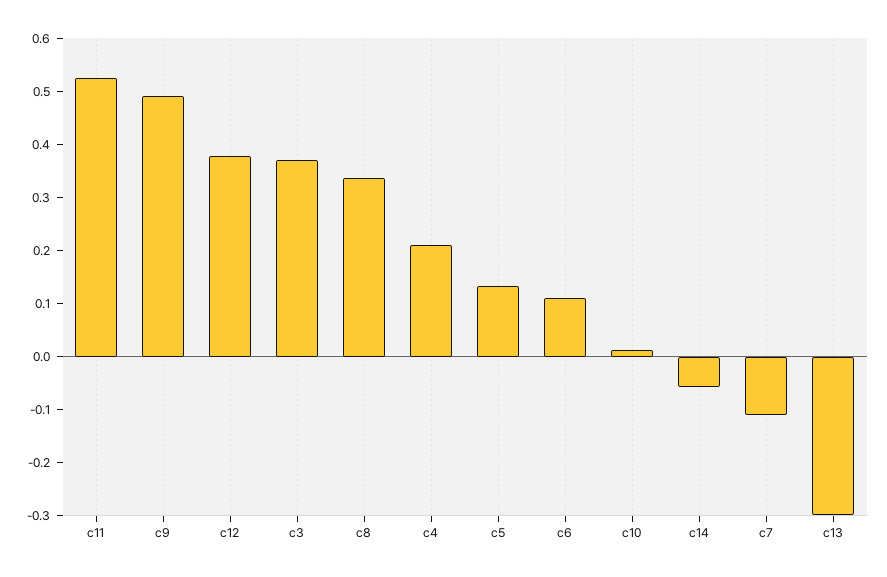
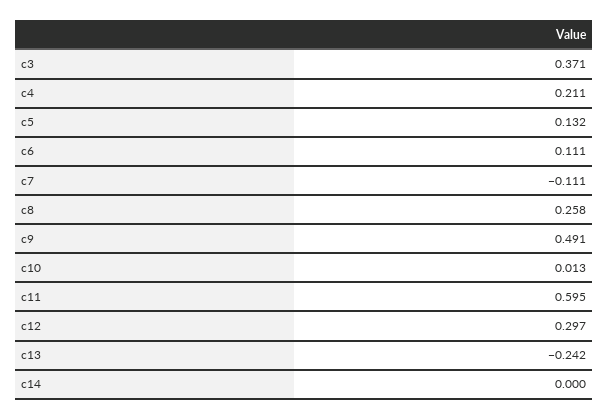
  {
-   "c11": 0.52,
+   "c11": 0.595,
    "c9": 0.491,
-   "c12": 0.38,
+   "c12": 0.297,
    "c3": 0.371,
-   "c8": 0.34,
+   "c8": 0.258,
    "c4": 0.211,
    "c5": 0.132,
    "c6": 0.111,
    "c10": 0.013,
-   "c14": -0.06,
+   "c14": 0,
    "c7": -0.111,
-   "c13": -0.3
+   "c13": -0.242
  }

